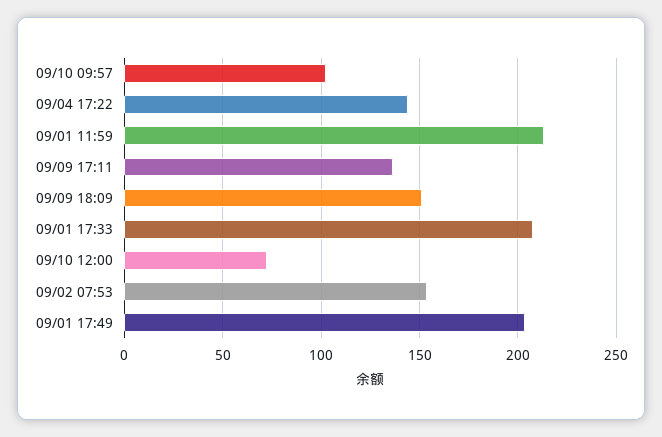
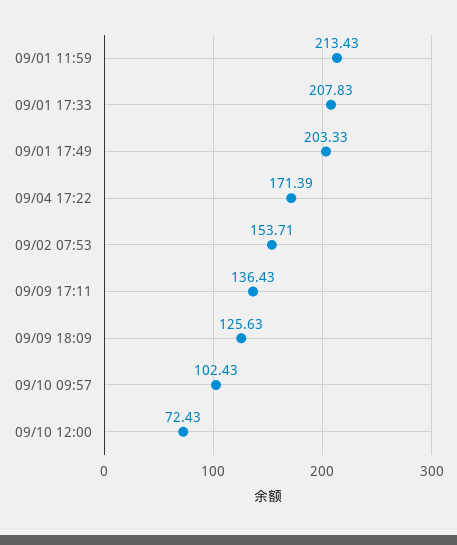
  {
    "09/10 09:57": 102.43,
-   "09/04 17:22": 145,
+   "09/04 17:22": 171.39,
    "09/01 11:59": 213.43,
    "09/09 17:11": 136.43,
-   "09/09 18:09": 150,
+   "09/09 18:09": 125.63,
    "09/01 17:33": 207.83,
    "09/10 12:00": 72.43,
    "09/02 07:53": 153.71,
    "09/01 17:49": 203.33
  }

